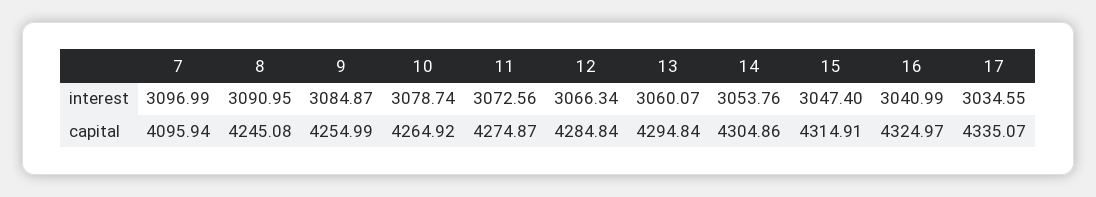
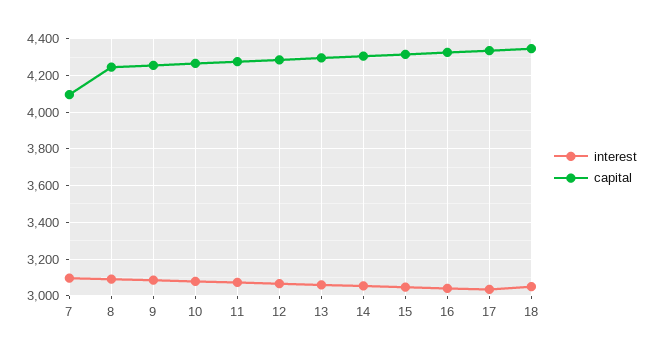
  {
    "interest": {
      "7": 3096.99,
      "8": 3090.95,
      "9": 3084.87,
      "10": 3078.74,
      "11": 3072.56,
      "12": 3066.34,
      "13": 3060.07,
      "14": 3053.76,
      "15": 3047.4,
      "16": 3040.99,
-     "17": 3034.55
+     "17": 3034.55,
+     "18": 3050
    },
    "capital": {
      "7": 4095.94,
      "8": 4245.08,
      "9": 4254.99,
      "10": 4264.92,
      "11": 4274.87,
      "12": 4284.84,
      "13": 4294.84,
      "14": 4304.86,
      "15": 4314.91,
      "16": 4324.97,
-     "17": 4335.07
+     "17": 4335.07,
+     "18": 4350
    }
  }

